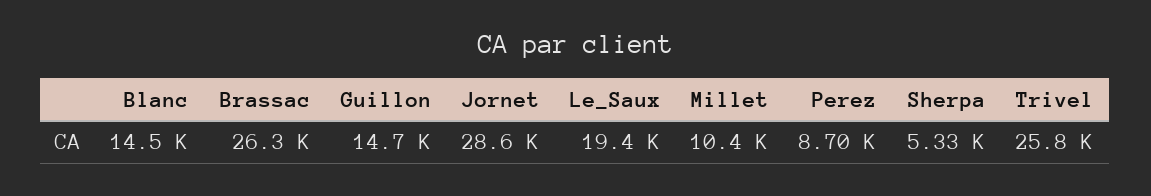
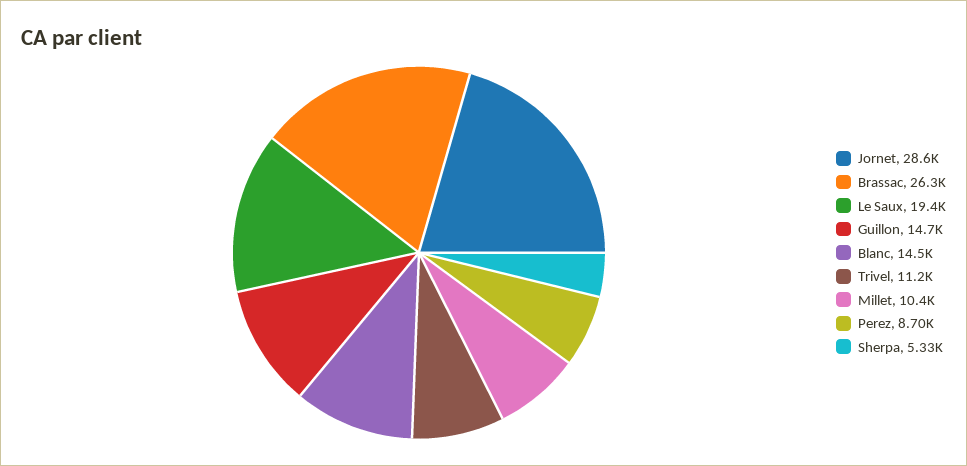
  {
    "Blanc": 14500,
    "Brassac": 26300,
    "Guillon": 14700,
    "Jornet": 28600,
    "Le_Saux": 19400,
    "Millet": 10400,
    "Perez": 8700,
    "Sherpa": 5330,
-   "Trivel": 25800
+   "Trivel": 11200
  }

